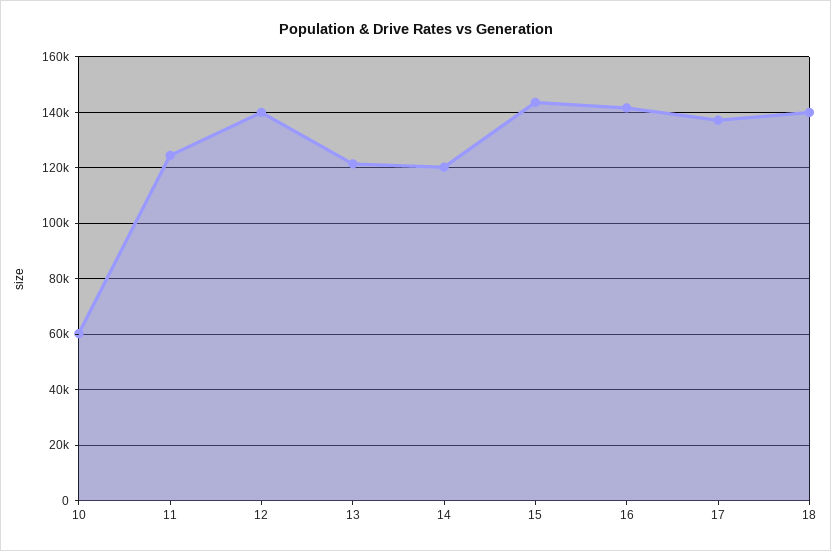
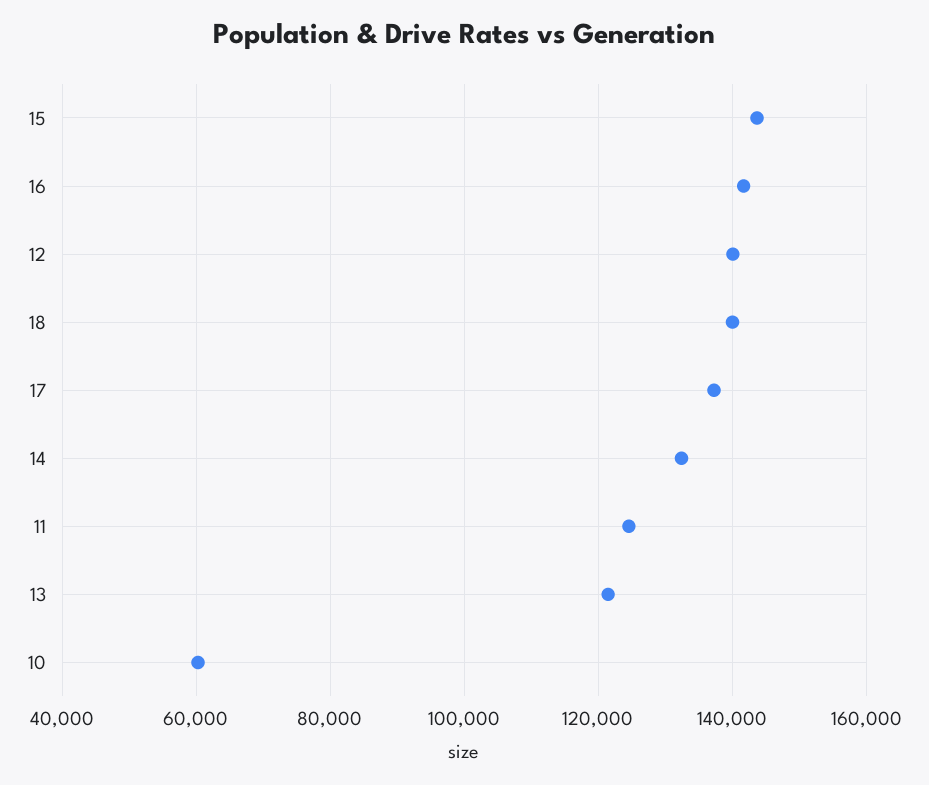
  {
    "10": 60000,
    "11": 124000,
    "12": 140000,
    "13": 122000,
-   "14": 120000,
+   "14": 132000,
    "15": 144000,
    "16": 142000,
    "17": 138000,
    "18": 140000
  }

